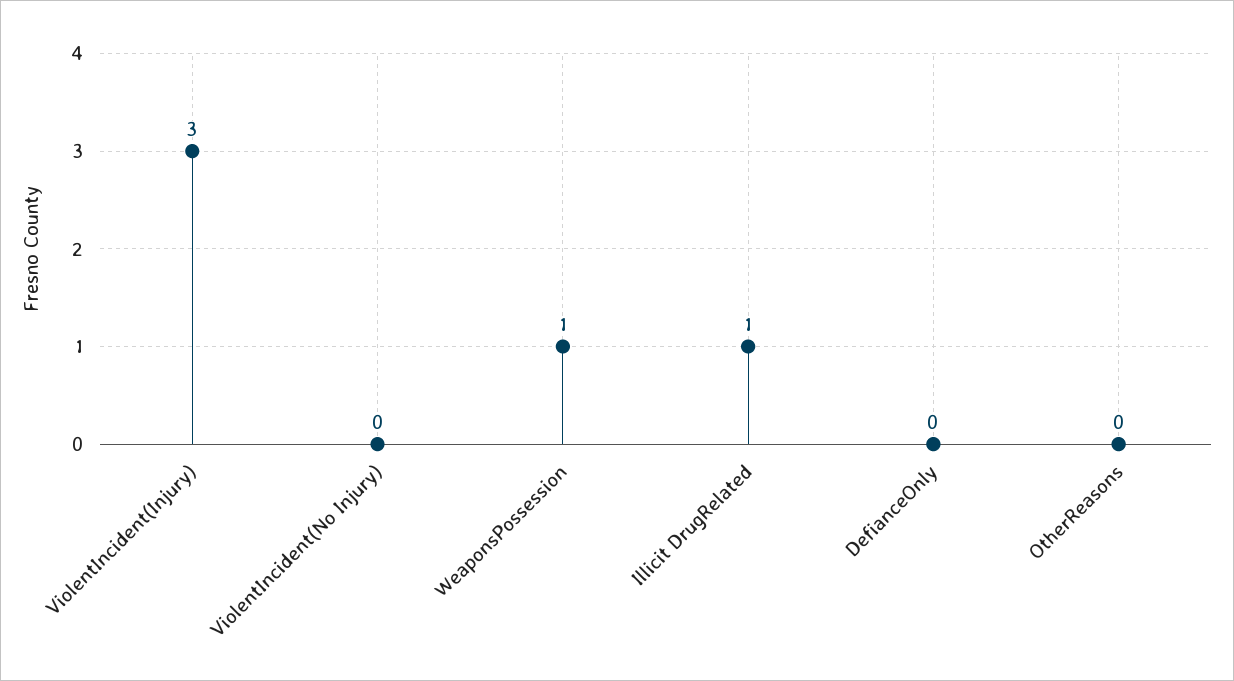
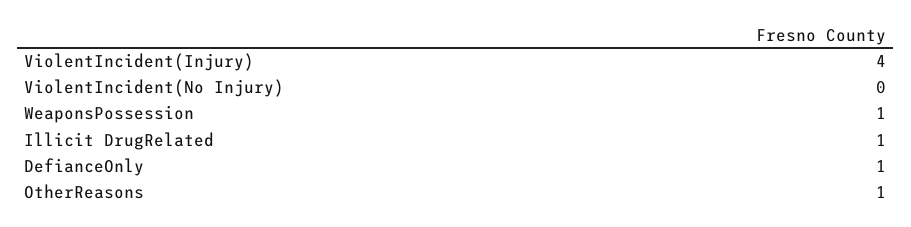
  {
-   "ViolentIncident(Injury)": 3,
+   "ViolentIncident(Injury)": 4,
    "ViolentIncident(No Injury)": 0,
    "WeaponsPossession": 1,
    "Illicit DrugRelated": 1,
-   "DefianceOnly": 0,
+   "DefianceOnly": 1,
-   "OtherReasons": 0
+   "OtherReasons": 1
  }

